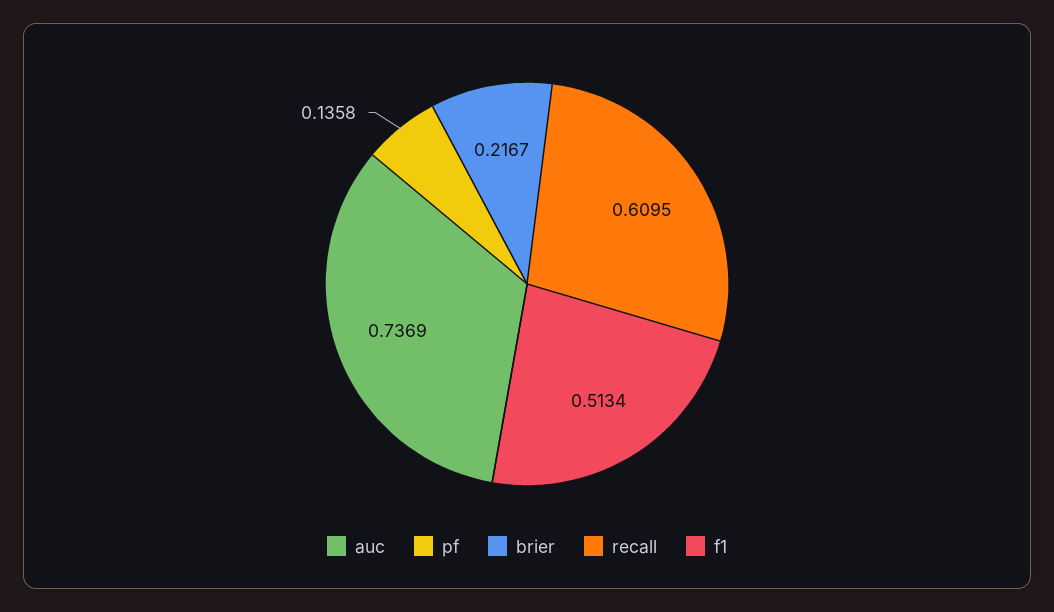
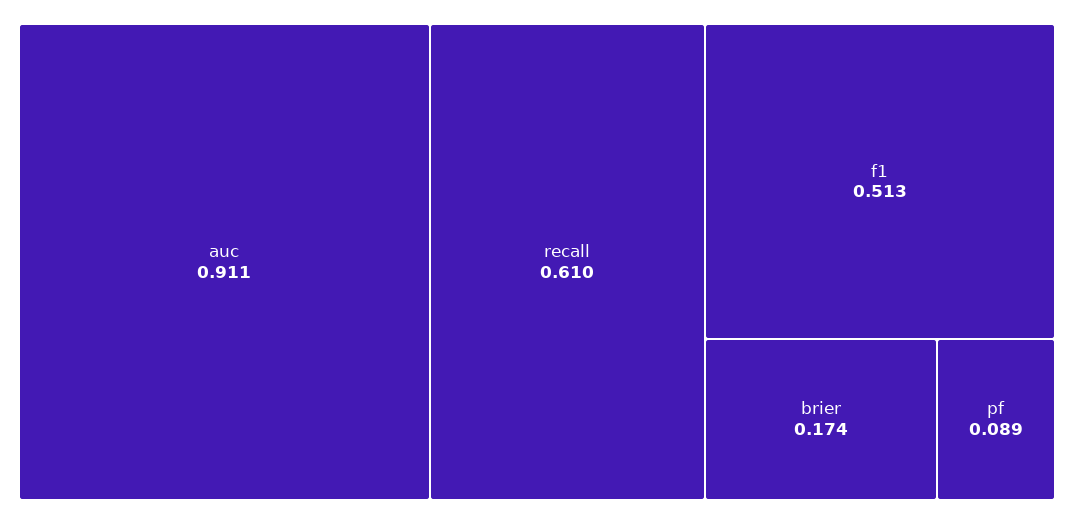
  {
-   "auc": 0.7369,
+   "auc": 0.911,
-   "pf": 0.1358,
+   "pf": 0.089,
-   "brier": 0.2167,
+   "brier": 0.174,
    "recall": 0.6095,
    "f1": 0.5134
  }

